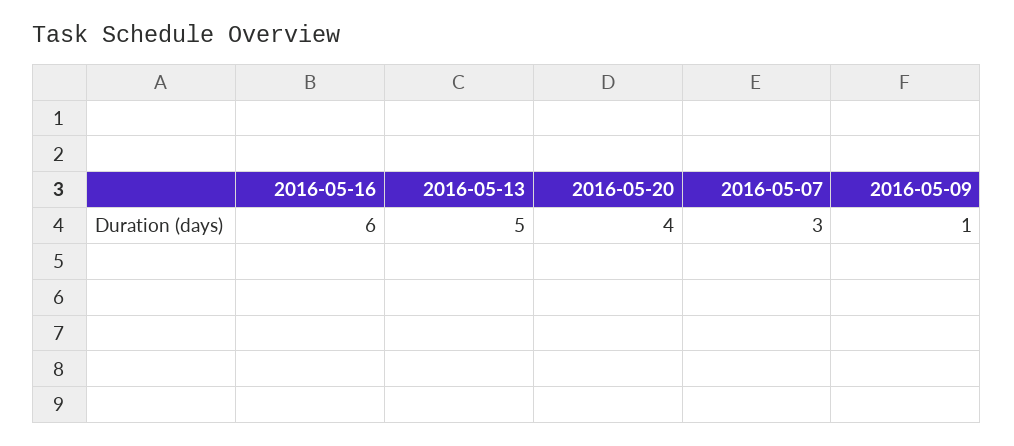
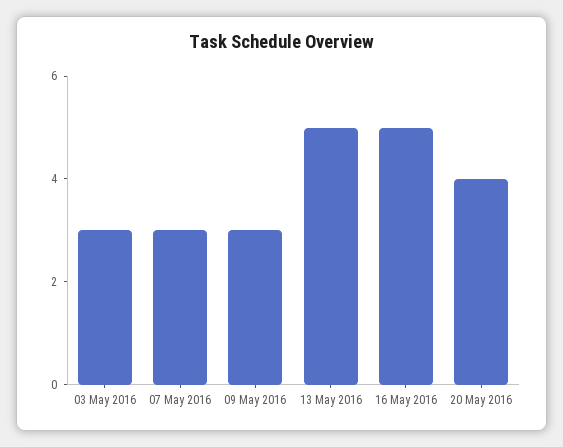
  {
-   "2016-05-16": 6,
+   "2016-05-16": 5,
    "2016-05-13": 5,
    "2016-05-20": 4,
    "2016-05-07": 3,
-   "2016-05-09": 1
+   "2016-05-09": 3,
+   "03 May 2016": 3
  }

